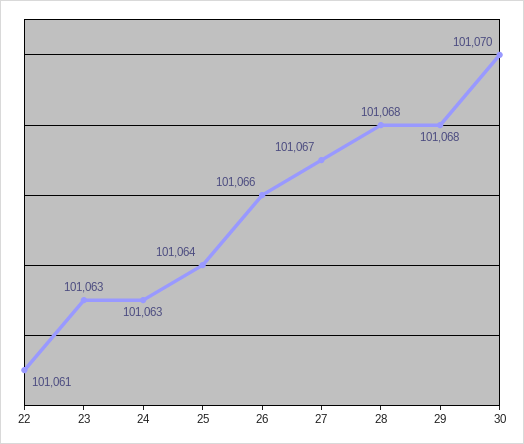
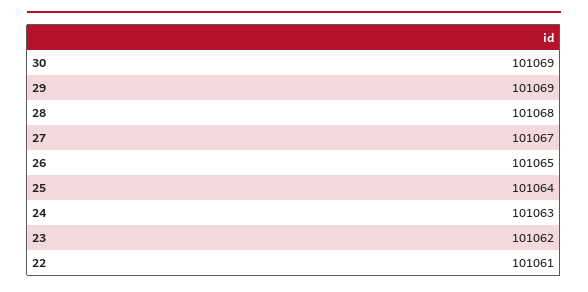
  {
    "22": 101061,
-   "23": 101063,
+   "23": 101062,
    "24": 101063,
    "25": 101064,
-   "26": 101066,
+   "26": 101065,
    "27": 101067,
    "28": 101068,
-   "29": 101068,
+   "29": 101069,
-   "30": 101070
+   "30": 101069
  }

